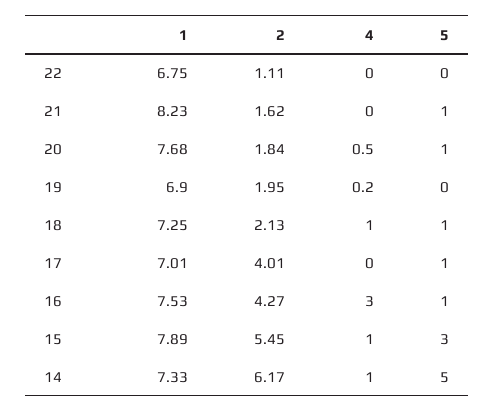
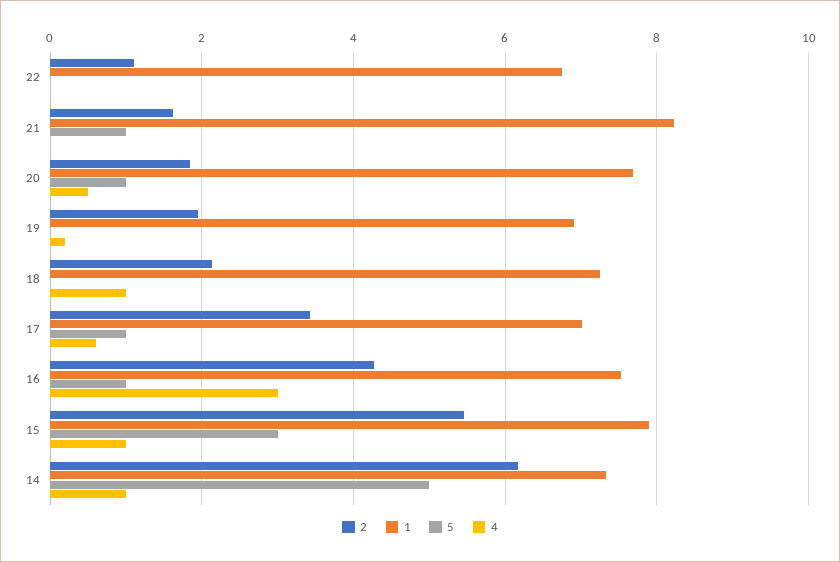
  {
    "1": {
      "22": 6.75,
      "21": 8.23,
      "20": 7.68,
      "19": 6.9,
      "18": 7.25,
      "17": 7.01,
      "16": 7.53,
      "15": 7.89,
      "14": 7.33
    },
    "2": {
      "22": 1.11,
      "21": 1.62,
      "20": 1.84,
      "19": 1.95,
      "18": 2.13,
-     "17": 4.01,
+     "17": 3.4,
      "16": 4.27,
      "15": 5.45,
      "14": 6.17
    },
    "4": {
      "22": 0,
      "21": 0,
      "20": 0.5,
      "19": 0.2,
      "18": 1,
-     "17": 0,
+     "17": 0.6,
      "16": 3,
      "15": 1,
      "14": 1
    },
    "5": {
      "22": 0,
      "21": 1,
      "20": 1,
      "19": 0,
-     "18": 1,
+     "18": 0,
      "17": 1,
      "16": 1,
      "15": 3,
      "14": 5
    }
  }

